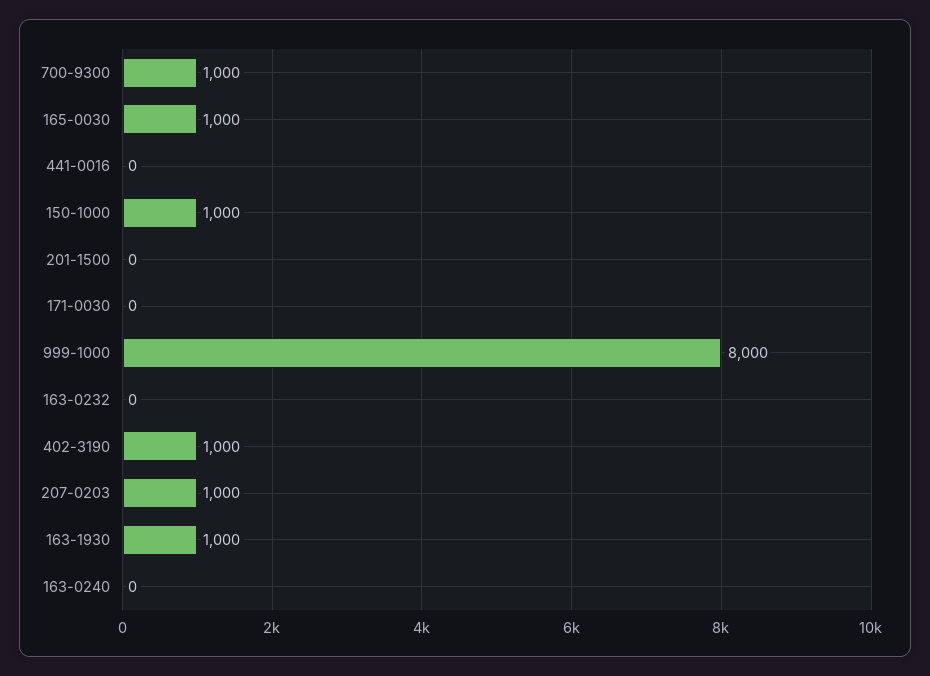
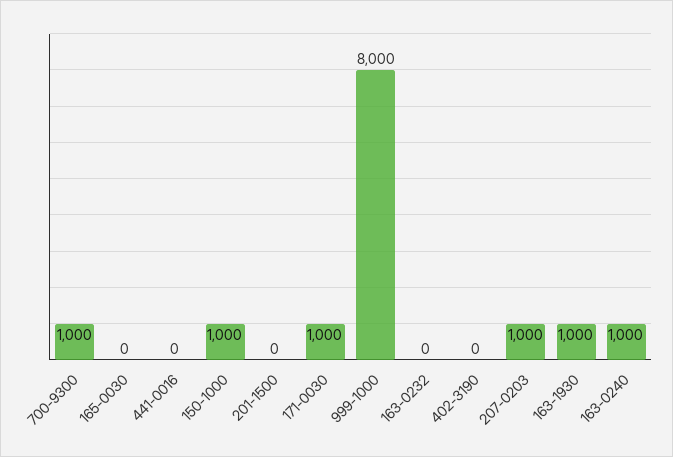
  {
    "700-9300": 1000,
-   "165-0030": 1000,
+   "165-0030": 0,
    "441-0016": 0,
    "150-1000": 1000,
    "201-1500": 0,
-   "171-0030": 0,
+   "171-0030": 1000,
    "999-1000": 8000,
    "163-0232": 0,
-   "402-3190": 1000,
+   "402-3190": 0,
    "207-0203": 1000,
    "163-1930": 1000,
-   "163-0240": 0
+   "163-0240": 1000
  }

